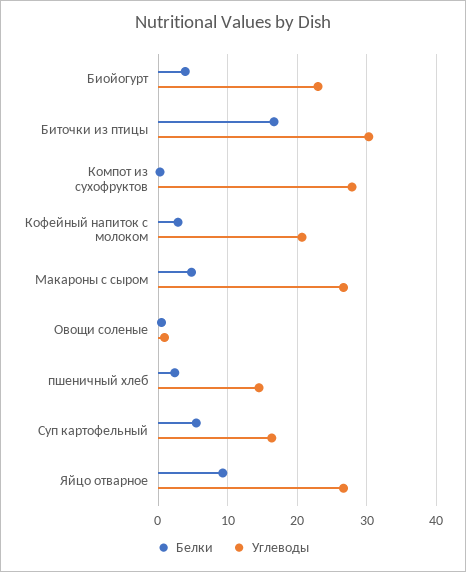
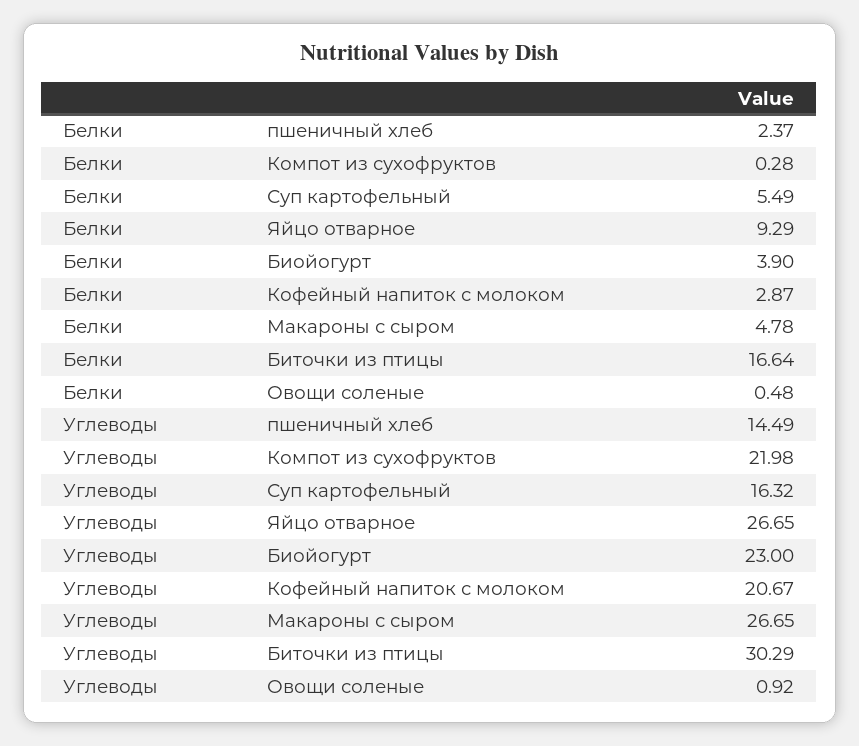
  {
    "Белки": {
      "Биойогурт": 3.9,
      "Биточки из птицы": 16.64,
      "Компот из сухофруктов": 0.28,
      "Кофейный напиток с молоком": 2.87,
      "Макароны с сыром": 4.78,
      "Овощи соленые": 0.48,
      "пшеничный хлеб": 2.37,
      "Суп картофельный": 5.49,
      "Яйцо отварное": 9.29
    },
    "Углеводы": {
      "Биойогурт": 23,
      "Биточки из птицы": 30.29,
-     "Компот из сухофруктов": 28,
+     "Компот из сухофруктов": 21.98,
      "Кофейный напиток с молоком": 20.67,
      "Макароны с сыром": 26.65,
      "Овощи соленые": 0.92,
      "пшеничный хлеб": 14.49,
      "Суп картофельный": 16.32,
      "Яйцо отварное": 26.65
    }
  }

